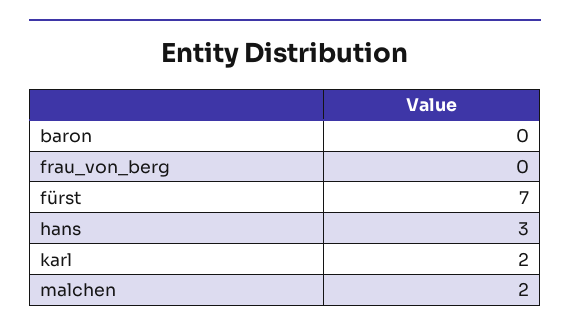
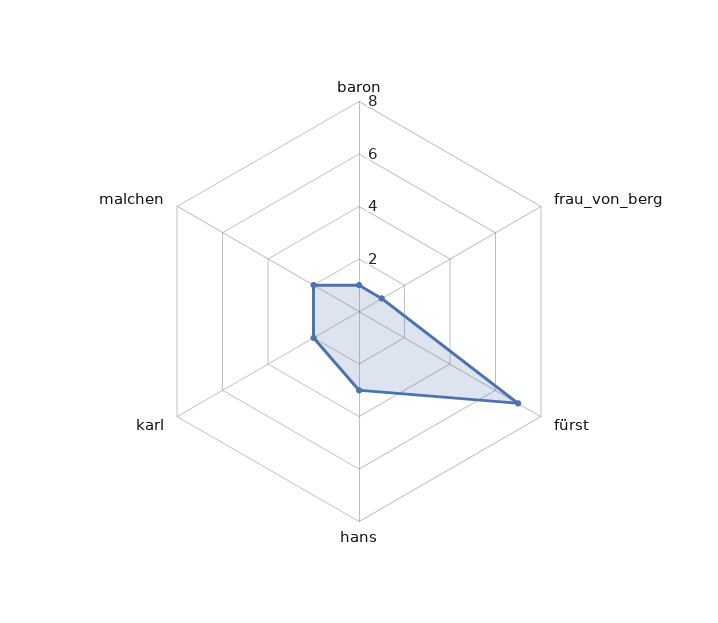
  {
-   "baron": 0,
+   "baron": 1,
-   "frau_von_berg": 0,
+   "frau_von_berg": 1,
    "fürst": 7,
    "hans": 3,
    "karl": 2,
    "malchen": 2
  }

